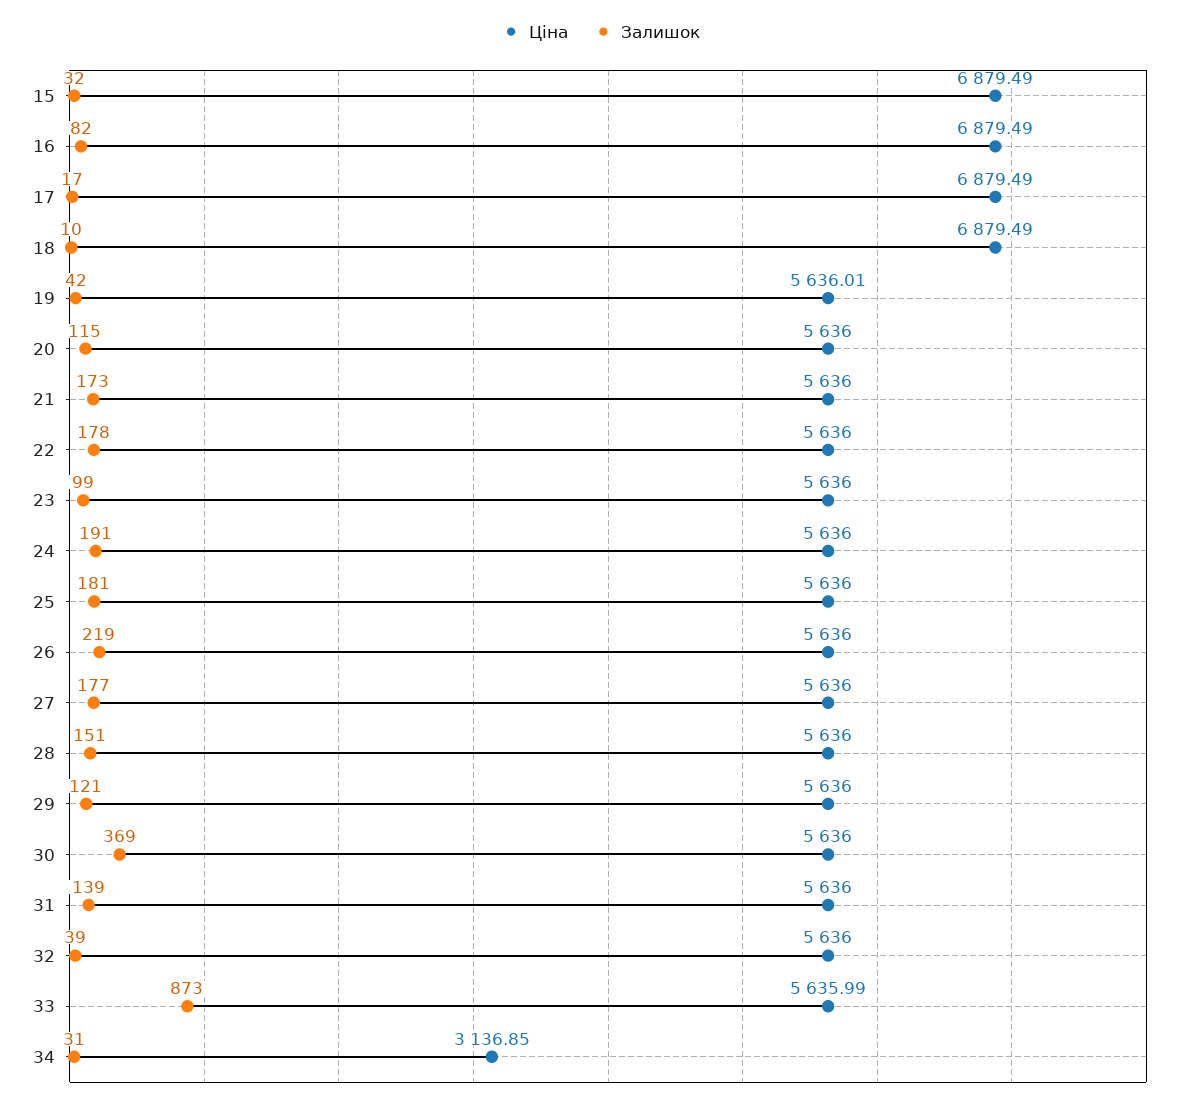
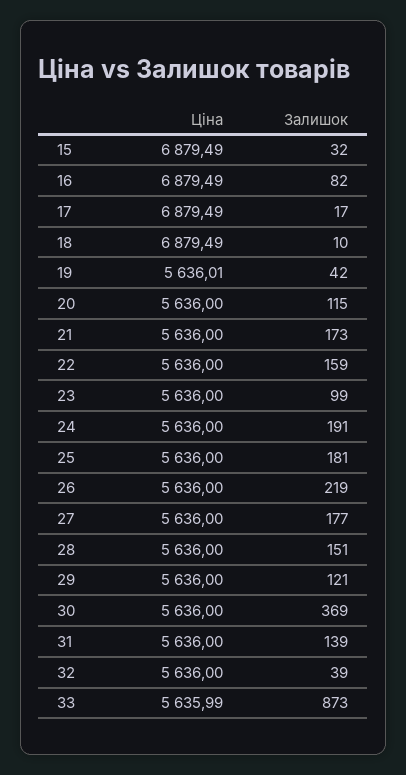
  {
    "Ціна": {
      "15": 6879.49,
      "16": 6879.49,
      "17": 6879.49,
      "18": 6879.49,
      "19": 5636.01,
      "20": 5636,
      "21": 5636,
      "22": 5636,
      "23": 5636,
      "24": 5636,
      "25": 5636,
      "26": 5636,
      "27": 5636,
      "28": 5636,
      "29": 5636,
      "30": 5636,
      "31": 5636,
      "32": 5636,
-     "33": 5635.99,
+     "33": 5635.99
-     "34": 3136.85
    },
    "Залишок": {
      "15": 32,
      "16": 82,
      "17": 17,
      "18": 10,
      "19": 42,
      "20": 115,
      "21": 173,
-     "22": 178,
+     "22": 159,
      "23": 99,
      "24": 191,
      "25": 181,
      "26": 219,
      "27": 177,
      "28": 151,
      "29": 121,
      "30": 369,
      "31": 139,
      "32": 39,
-     "33": 873,
+     "33": 873
-     "34": 31
    }
  }

